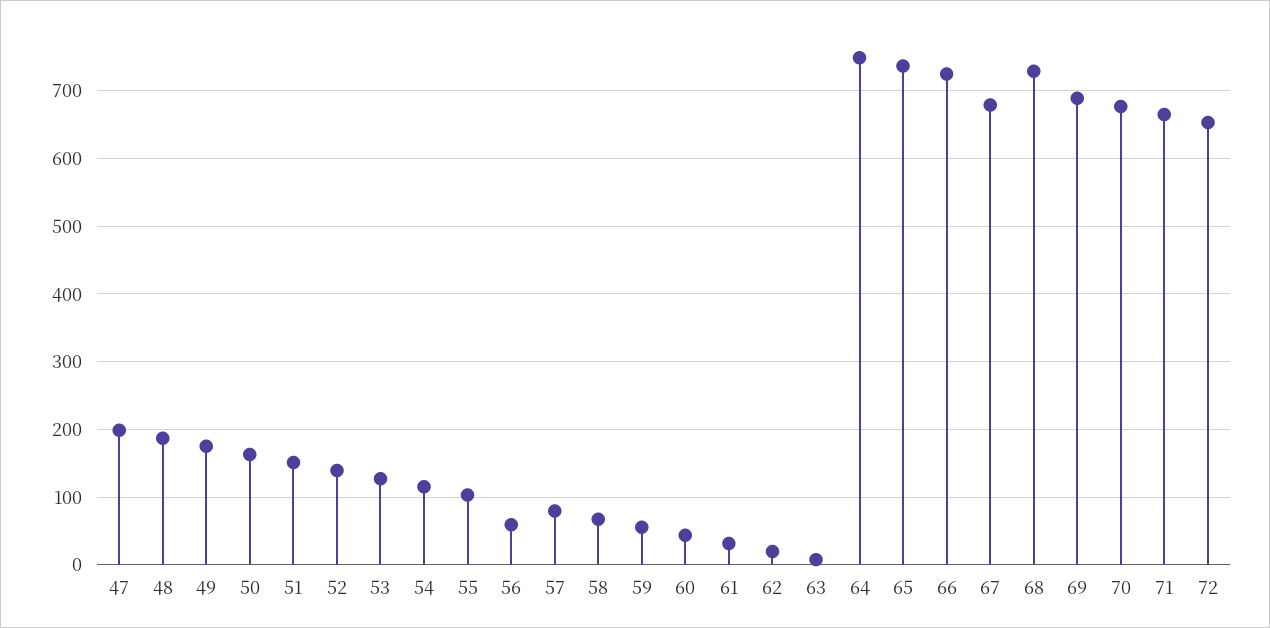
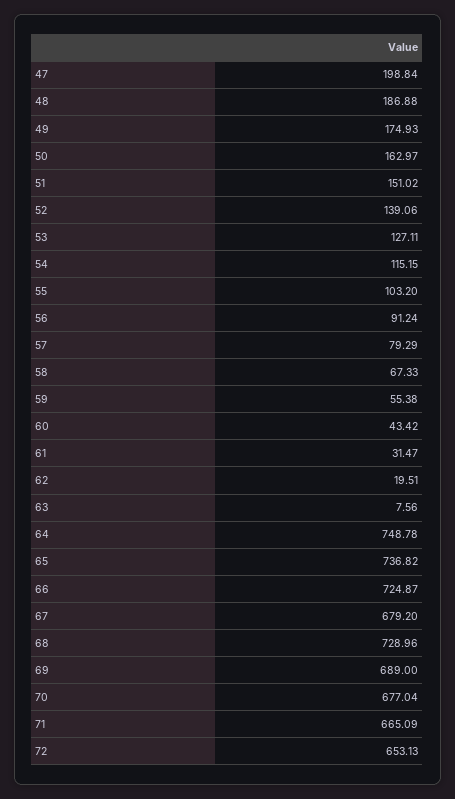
  {
    "47": 198.84,
    "48": 186.88,
    "49": 174.93,
    "50": 162.97,
    "51": 151.02,
    "52": 139.06,
    "53": 127.11,
    "54": 115.15,
    "55": 103.2,
-   "56": 60,
+   "56": 91.24,
    "57": 79.29,
    "58": 67.33,
    "59": 55.38,
    "60": 43.42,
    "61": 31.47,
    "62": 19.51,
    "63": 7.56,
    "64": 748.78,
    "65": 736.82,
    "66": 724.87,
    "67": 679.2,
    "68": 728.96,
    "69": 689,
    "70": 677.04,
    "71": 665.09,
    "72": 653.13
  }

